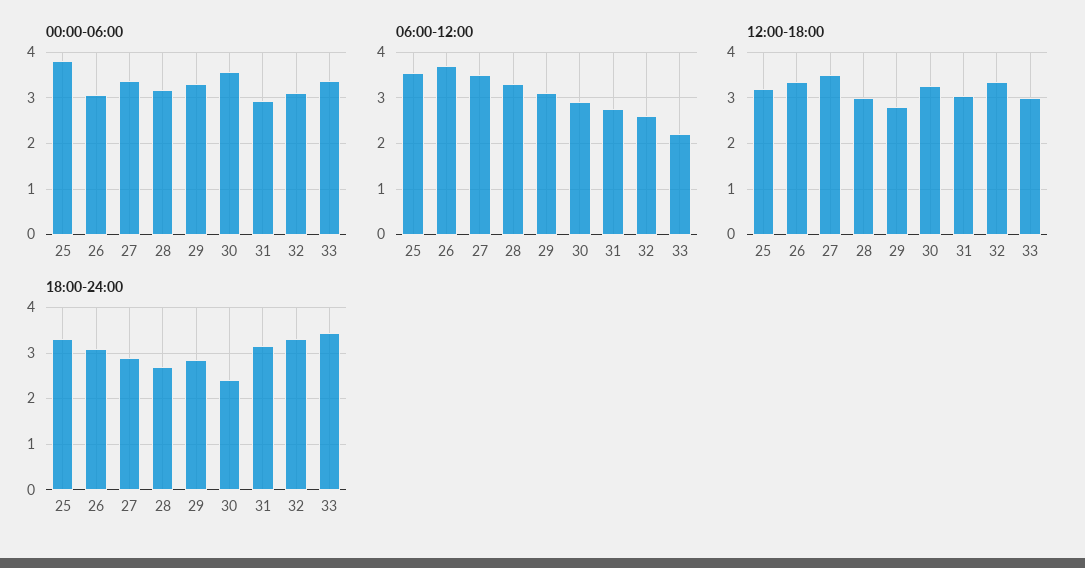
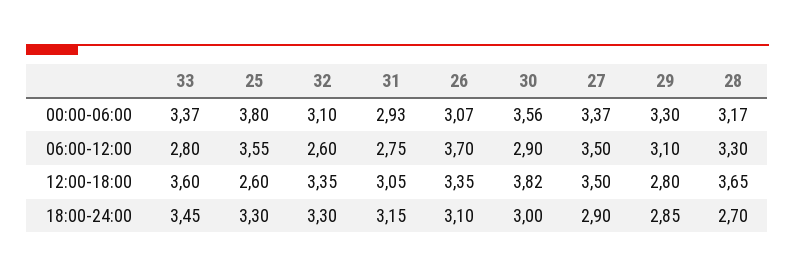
  {
    "00:00-06:00": {
      "25": 3.8,
      "26": 3.07,
      "27": 3.37,
      "28": 3.17,
      "29": 3.3,
      "30": 3.56,
      "31": 2.93,
      "32": 3.1,
      "33": 3.37
    },
    "06:00-12:00": {
      "25": 3.55,
      "26": 3.7,
      "27": 3.5,
      "28": 3.3,
      "29": 3.1,
      "30": 2.9,
      "31": 2.75,
      "32": 2.6,
-     "33": 2.2
+     "33": 2.8
    },
    "12:00-18:00": {
-     "25": 3.2,
+     "25": 2.6,
      "26": 3.35,
      "27": 3.5,
-     "28": 3,
+     "28": 3.65,
      "29": 2.8,
-     "30": 3.2,
+     "30": 3.82,
      "31": 3.05,
      "32": 3.35,
-     "33": 3
+     "33": 3.6
    },
    "18:00-24:00": {
      "25": 3.3,
      "26": 3.1,
      "27": 2.9,
      "28": 2.7,
      "29": 2.85,
-     "30": 2.4,
+     "30": 3,
      "31": 3.15,
      "32": 3.3,
      "33": 3.45
    }
  }

